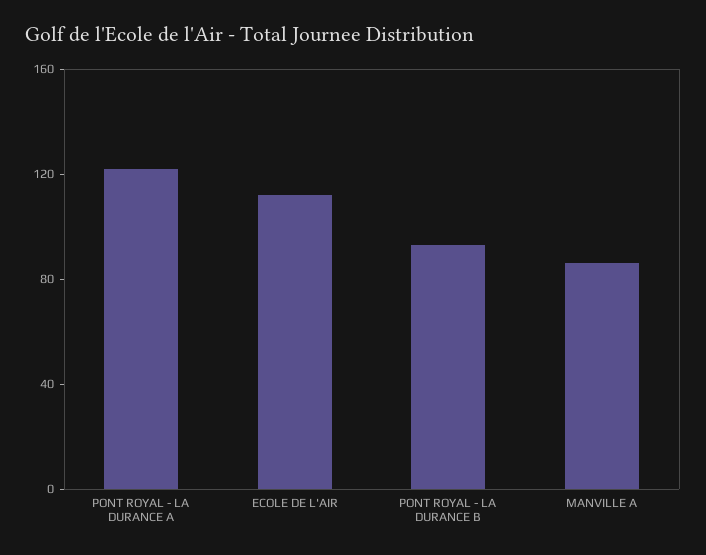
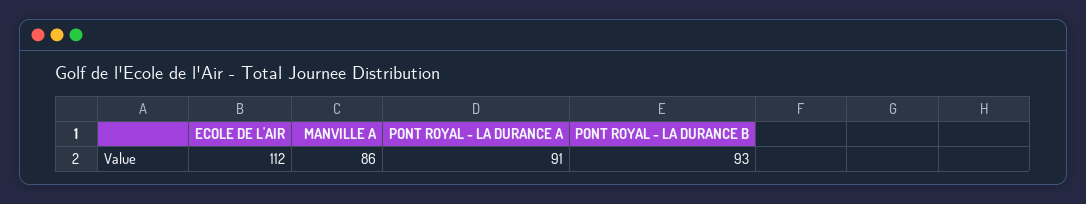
  {
-   "PONT ROYAL - LA DURANCE A": 120,
+   "PONT ROYAL - LA DURANCE A": 91,
    "ECOLE DE L'AIR": 112,
    "PONT ROYAL - LA DURANCE B": 93,
    "MANVILLE A": 86
  }

